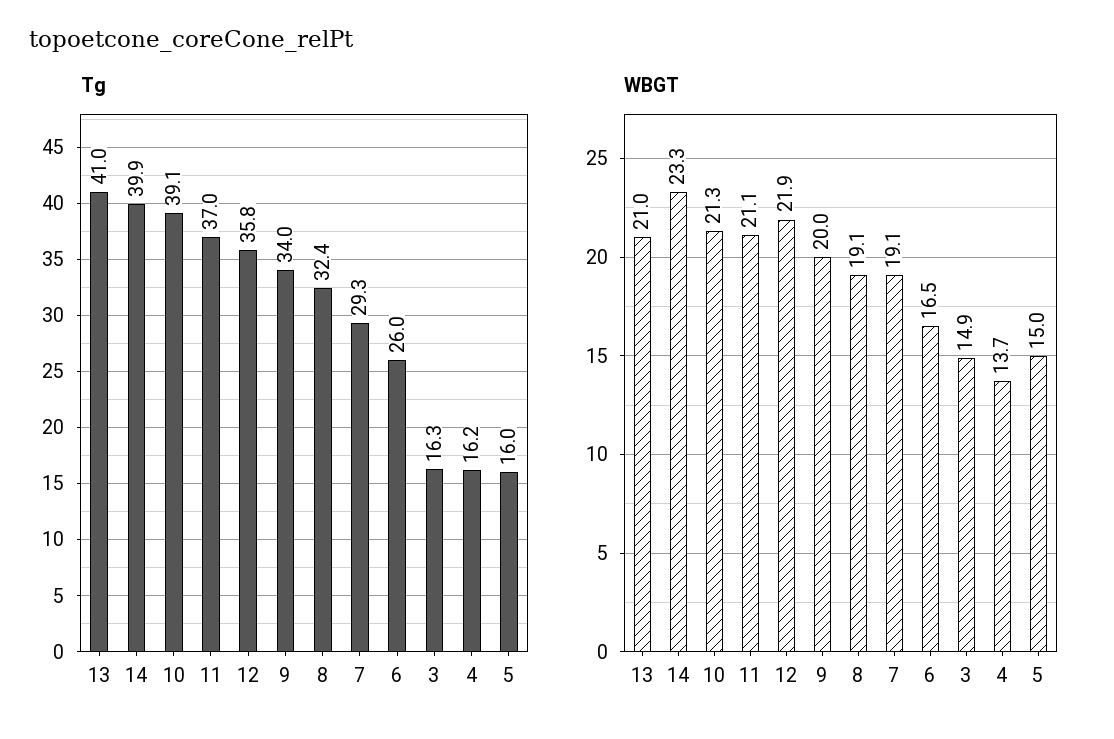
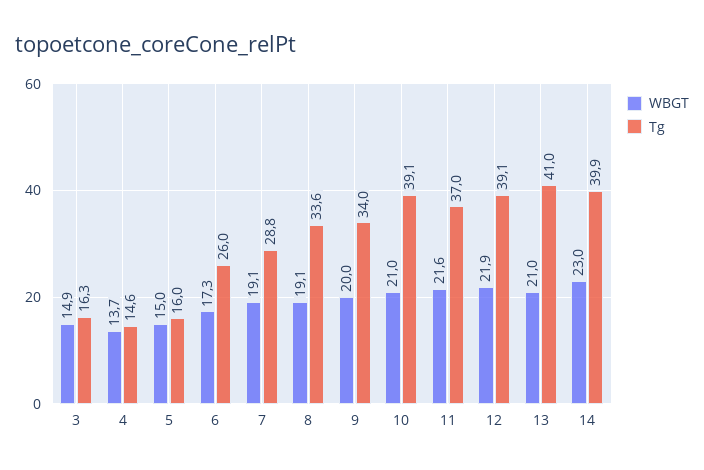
  {
    "Tg": {
      "13": 41,
      "14": 39.9,
      "10": 39.1,
      "11": 37,
-     "12": 35.8,
+     "12": 39.1,
      "9": 34,
-     "8": 32.4,
+     "8": 33.6,
-     "7": 29.3,
+     "7": 28.8,
      "6": 26,
      "3": 16.3,
-     "4": 16.2,
+     "4": 14.6,
      "5": 16
    },
    "WBGT": {
      "13": 21,
-     "14": 23.3,
+     "14": 23,
-     "10": 21.3,
+     "10": 21,
-     "11": 21.1,
+     "11": 21.6,
      "12": 21.9,
      "9": 20,
      "8": 19.1,
      "7": 19.1,
-     "6": 16.5,
+     "6": 17.3,
      "3": 14.9,
      "4": 13.7,
      "5": 15
    }
  }

